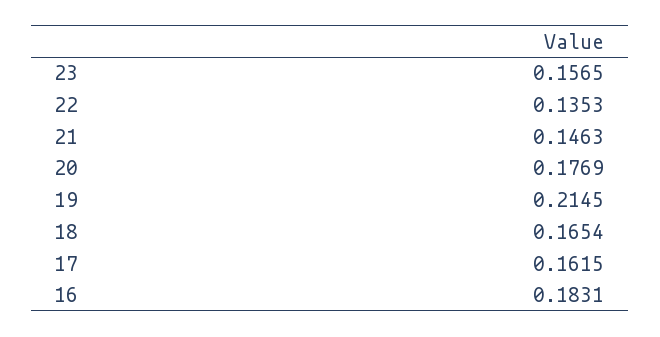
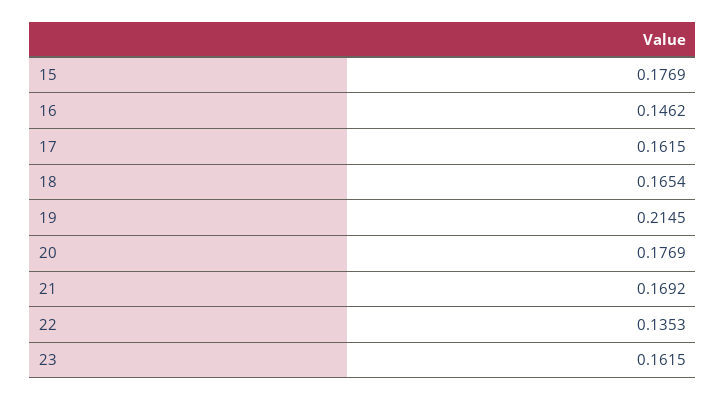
  {
-   "23": 0.1565,
+   "23": 0.1615,
    "22": 0.1353,
-   "21": 0.1463,
+   "21": 0.1692,
    "20": 0.1769,
    "19": 0.2145,
    "18": 0.1654,
    "17": 0.1615,
-   "16": 0.1831
+   "16": 0.1462,
+   "15": 0.1769
  }

